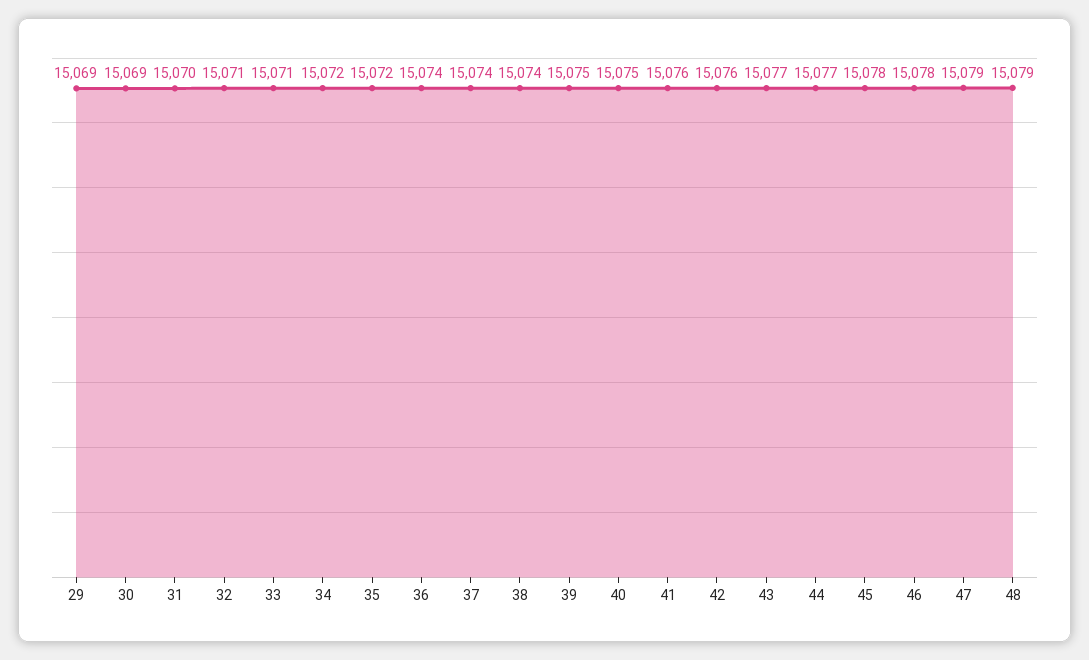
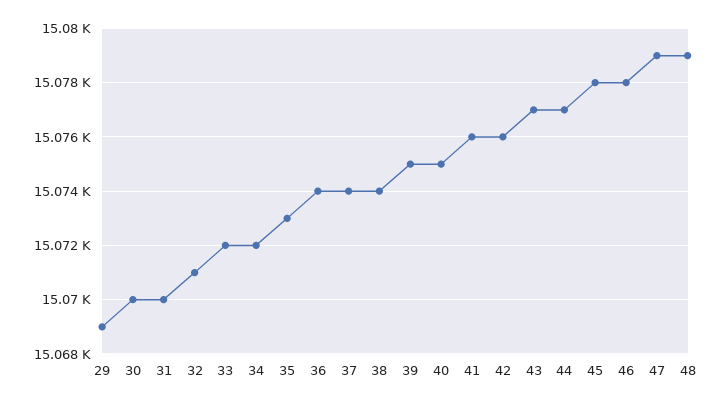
  {
    "29": 15069,
-   "30": 15069,
+   "30": 15070,
    "31": 15070,
    "32": 15071,
-   "33": 15071,
+   "33": 15072,
    "34": 15072,
-   "35": 15072,
+   "35": 15073,
    "36": 15074,
    "37": 15074,
    "38": 15074,
    "39": 15075,
    "40": 15075,
    "41": 15076,
    "42": 15076,
    "43": 15077,
    "44": 15077,
    "45": 15078,
    "46": 15078,
    "47": 15079,
    "48": 15079
  }

